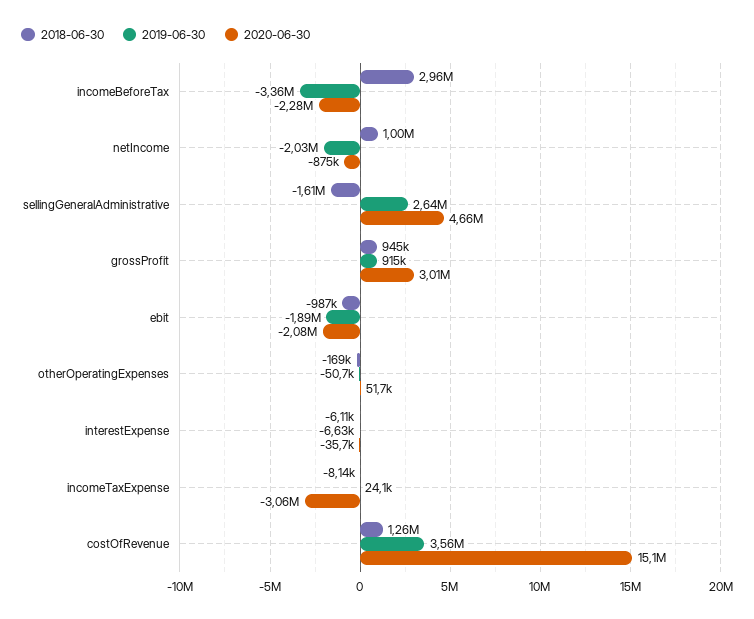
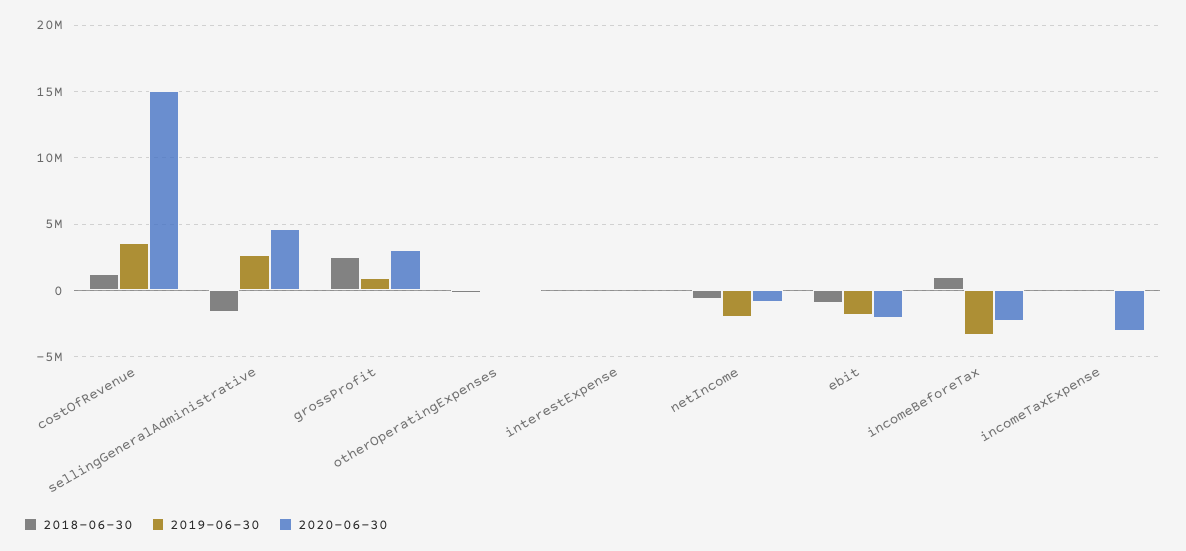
  {
    "2018-06-30": {
-     "incomeBeforeTax": 2960000,
+     "incomeBeforeTax": 1000000,
-     "netIncome": 1000000,
+     "netIncome": -500000,
      "sellingGeneralAdministrative": -1610000,
-     "grossProfit": 945000,
+     "grossProfit": 2500000,
      "ebit": -987000,
      "otherOperatingExpenses": -169000,
      "interestExpense": -6110,
      "incomeTaxExpense": -8140,
      "costOfRevenue": 1260000
    },
    "2019-06-30": {
      "incomeBeforeTax": -3360000,
      "netIncome": -2030000,
      "sellingGeneralAdministrative": 2640000,
      "grossProfit": 915000,
      "ebit": -1890000,
      "otherOperatingExpenses": -50700,
      "interestExpense": -6630,
      "incomeTaxExpense": 24100,
      "costOfRevenue": 3560000
    },
    "2020-06-30": {
      "incomeBeforeTax": -2280000,
      "netIncome": -875000,
      "sellingGeneralAdministrative": 4660000,
      "grossProfit": 3010000,
      "ebit": -2080000,
      "otherOperatingExpenses": 51700,
      "interestExpense": -35700,
      "incomeTaxExpense": -3060000,
      "costOfRevenue": 15100000
    }
  }

